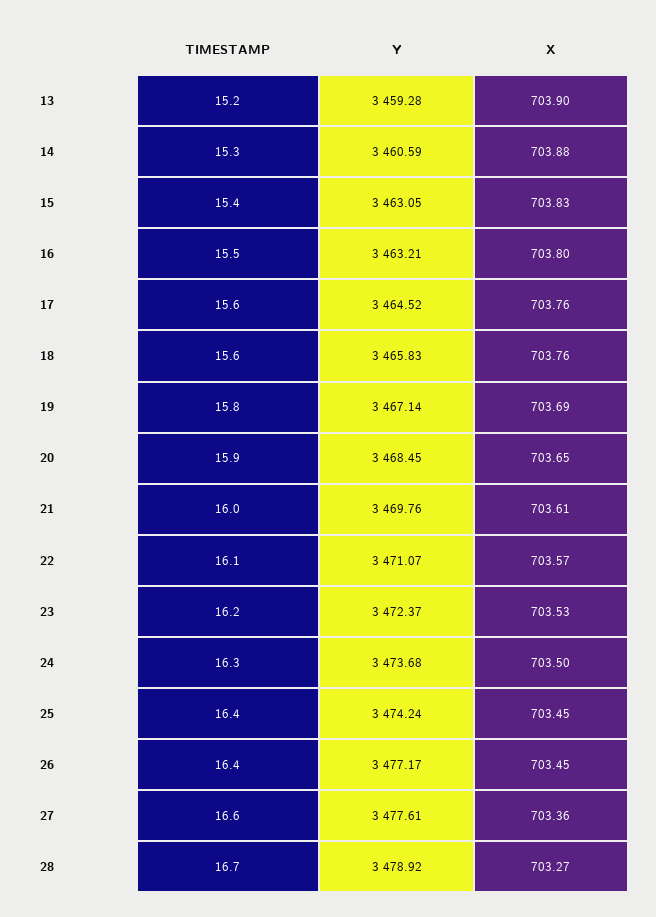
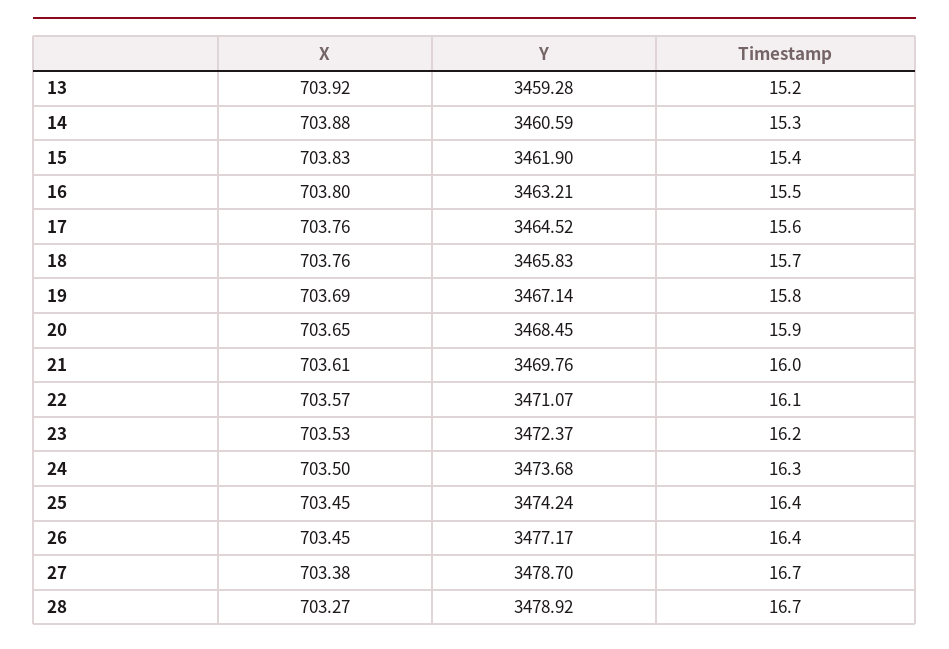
  {
    "TIMESTAMP": {
      "13": 15.2,
      "14": 15.3,
      "15": 15.4,
      "16": 15.5,
      "17": 15.6,
-     "18": 15.6,
+     "18": 15.7,
      "19": 15.8,
      "20": 15.9,
      "21": 16,
      "22": 16.1,
      "23": 16.2,
      "24": 16.3,
      "25": 16.4,
      "26": 16.4,
-     "27": 16.6,
+     "27": 16.7,
      "28": 16.7
    },
    "Y": {
      "13": 3459.28,
      "14": 3460.59,
-     "15": 3463.05,
+     "15": 3461.9,
      "16": 3463.21,
      "17": 3464.52,
      "18": 3465.83,
      "19": 3467.14,
      "20": 3468.45,
      "21": 3469.76,
      "22": 3471.07,
      "23": 3472.37,
      "24": 3473.68,
      "25": 3474.24,
      "26": 3477.17,
-     "27": 3477.61,
+     "27": 3478.7,
      "28": 3478.92
    },
    "X": {
-     "13": 703.9,
+     "13": 703.92,
      "14": 703.88,
      "15": 703.83,
      "16": 703.8,
      "17": 703.76,
      "18": 703.76,
      "19": 703.69,
      "20": 703.65,
      "21": 703.61,
      "22": 703.57,
      "23": 703.53,
      "24": 703.5,
      "25": 703.45,
      "26": 703.45,
-     "27": 703.36,
+     "27": 703.38,
      "28": 703.27
    }
  }

